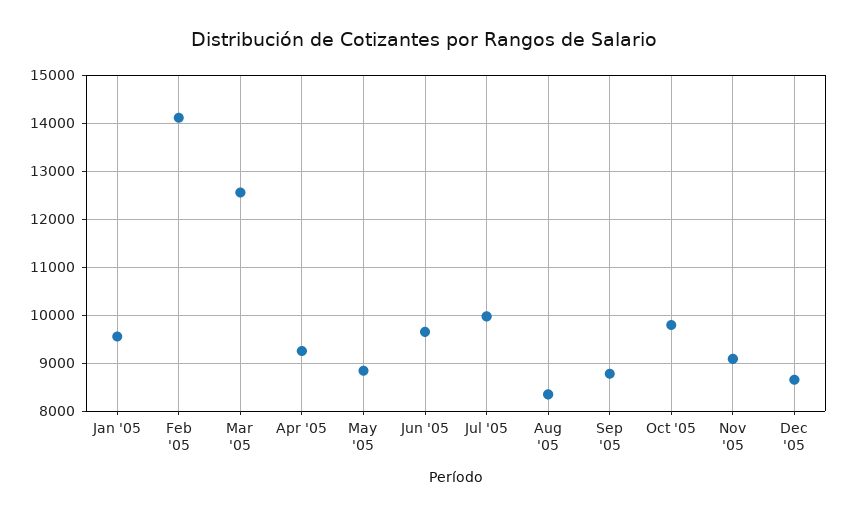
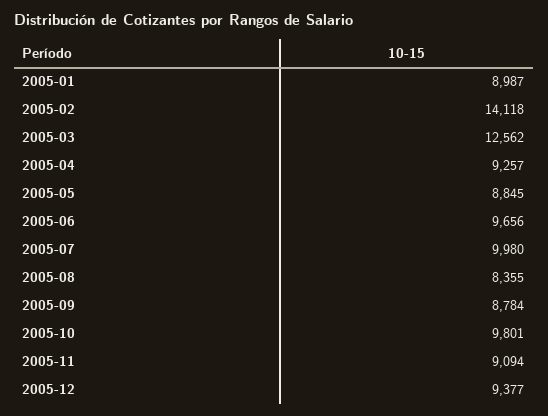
  {
-   "Jan '05": 9600,
+   "Jan '05": 8987,
    "Feb '05": 14118,
    "Mar '05": 12562,
    "Apr '05": 9257,
    "May '05": 8845,
    "Jun '05": 9656,
    "Jul '05": 9980,
    "Aug '05": 8355,
    "Sep '05": 8784,
    "Oct '05": 9801,
    "Nov '05": 9094,
-   "Dec '05": 8600
+   "Dec '05": 9377
  }

